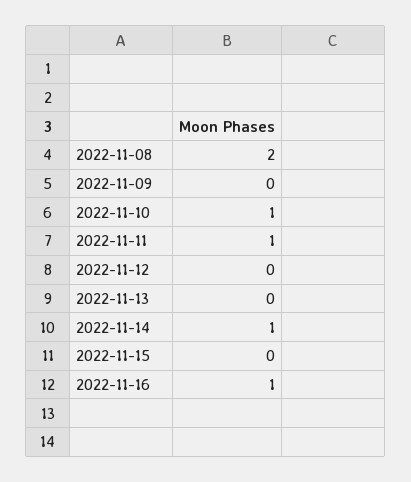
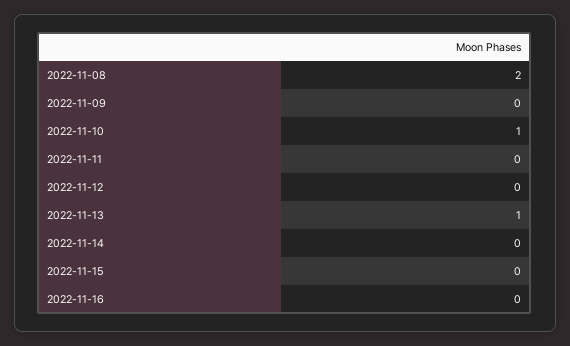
  {
    "2022-11-08": 2,
    "2022-11-09": 0,
    "2022-11-10": 1,
-   "2022-11-11": 1,
+   "2022-11-11": 0,
    "2022-11-12": 0,
-   "2022-11-13": 0,
+   "2022-11-13": 1,
-   "2022-11-14": 1,
+   "2022-11-14": 0,
    "2022-11-15": 0,
-   "2022-11-16": 1
+   "2022-11-16": 0
  }

